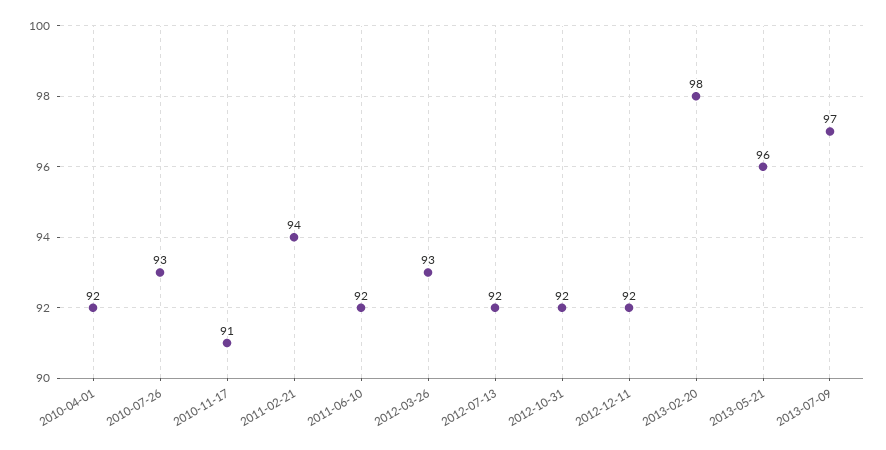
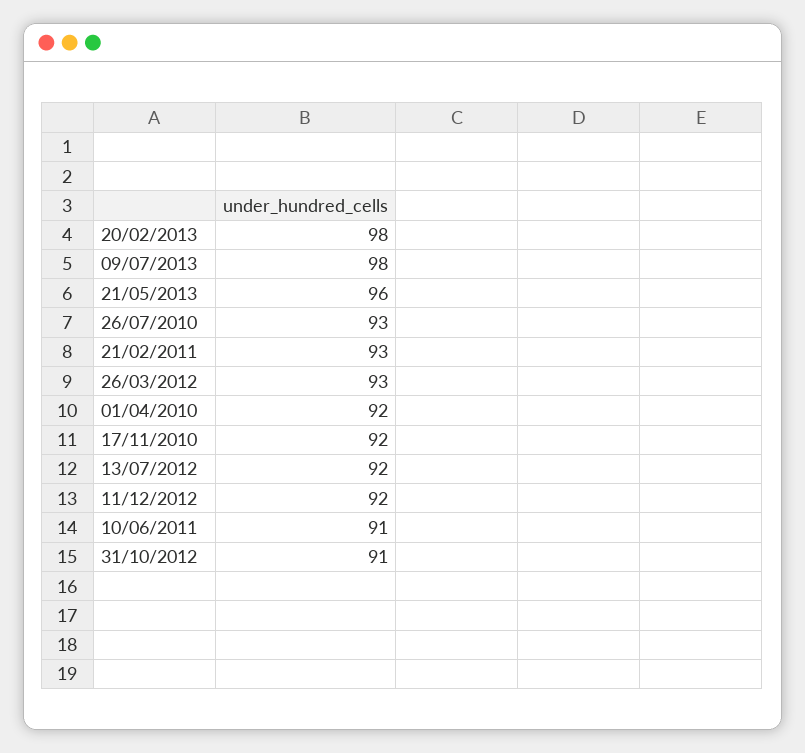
  {
    "2010-04-01": 92,
    "2010-07-26": 93,
-   "2010-11-17": 91,
+   "2010-11-17": 92,
-   "2011-02-21": 94,
+   "2011-02-21": 93,
-   "2011-06-10": 92,
+   "2011-06-10": 91,
    "2012-03-26": 93,
    "2012-07-13": 92,
-   "2012-10-31": 92,
+   "2012-10-31": 91,
    "2012-12-11": 92,
    "2013-02-20": 98,
    "2013-05-21": 96,
-   "2013-07-09": 97
+   "2013-07-09": 98
  }

